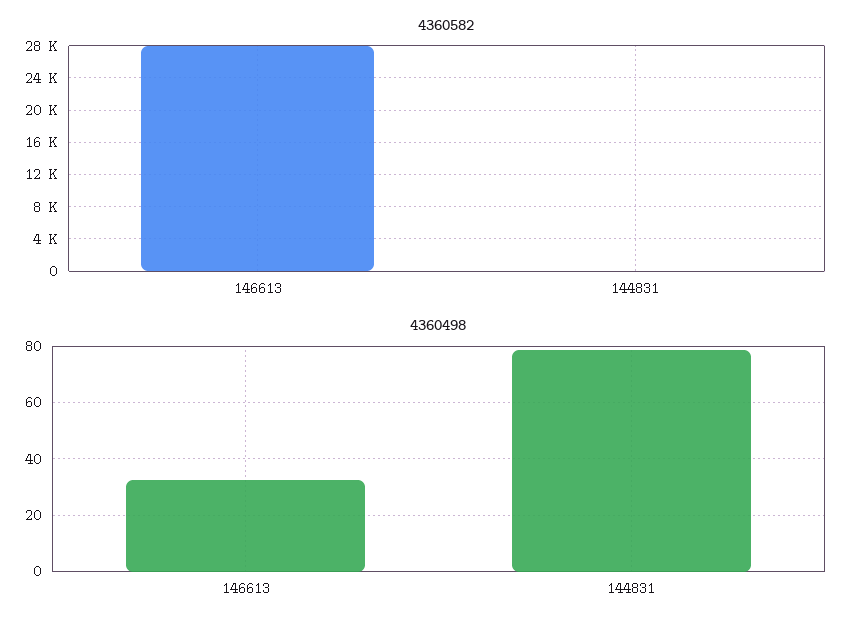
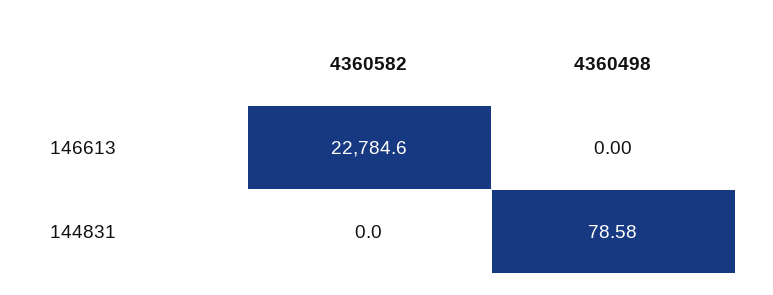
  {
    "4360582": {
-     "146613": 28000,
+     "146613": 22784.6,
      "144831": 0
    },
    "4360498": {
-     "146613": 32.5,
+     "146613": 0,
      "144831": 78.58
    }
  }

